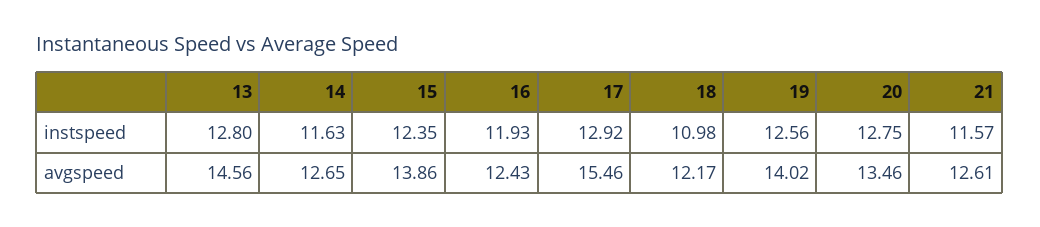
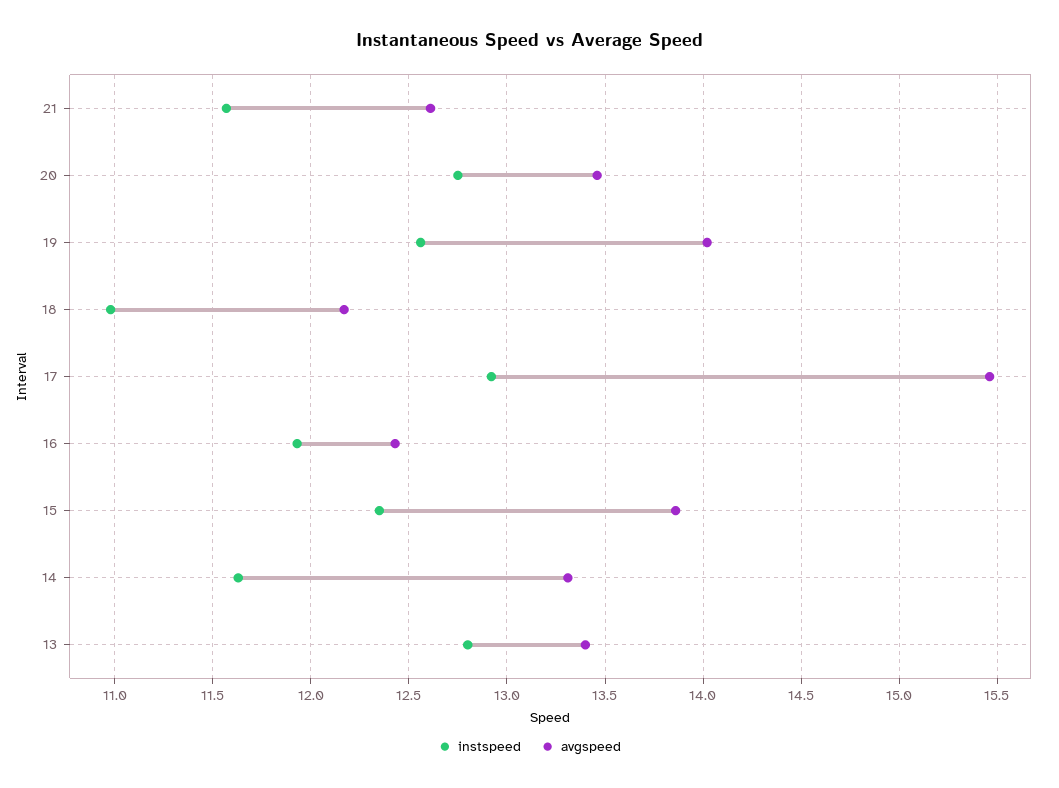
  {
    "instspeed": {
      "13": 12.8,
      "14": 11.63,
      "15": 12.35,
      "16": 11.93,
      "17": 12.92,
      "18": 10.98,
      "19": 12.56,
      "20": 12.75,
      "21": 11.57
    },
    "avgspeed": {
-     "13": 14.56,
+     "13": 13.4,
-     "14": 12.65,
+     "14": 13.3,
      "15": 13.86,
      "16": 12.43,
      "17": 15.46,
      "18": 12.17,
      "19": 14.02,
      "20": 13.46,
      "21": 12.61
    }
  }

